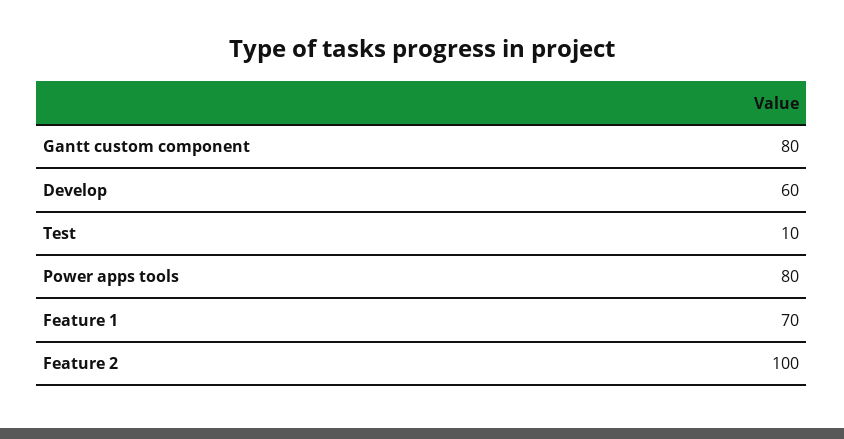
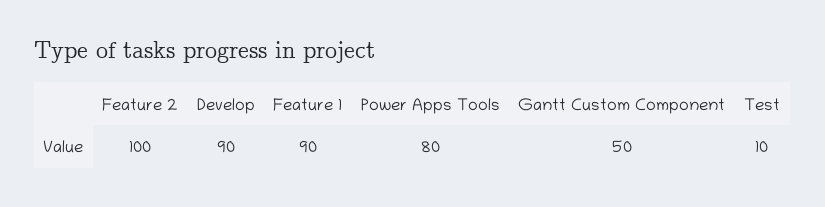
  {
-   "Gantt custom component": 80,
+   "Gantt custom component": 50,
-   "Develop": 60,
+   "Develop": 90,
    "Test": 10,
    "Power apps tools": 80,
-   "Feature 1": 70,
+   "Feature 1": 90,
    "Feature 2": 100
  }

